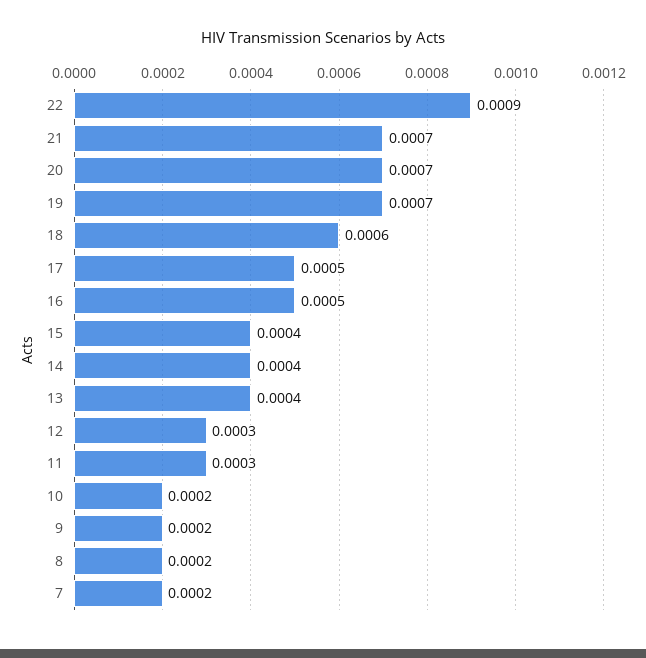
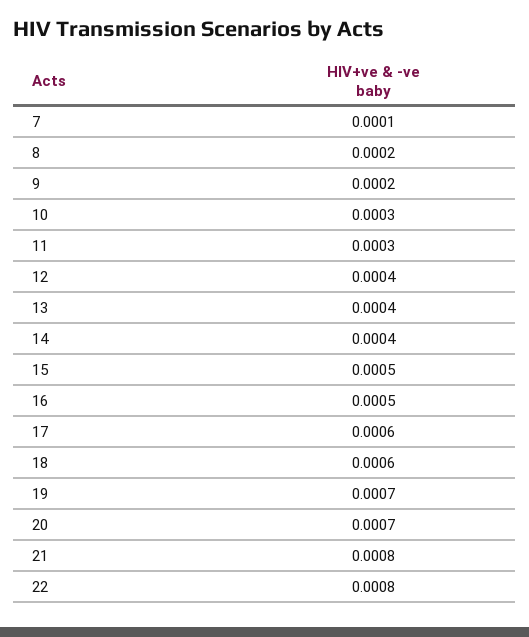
  {
-   "22": 0.0009,
+   "22": 0.0008,
-   "21": 0.0007,
+   "21": 0.0008,
    "20": 0.0007,
    "19": 0.0007,
    "18": 0.0006,
-   "17": 0.0005,
+   "17": 0.0006,
    "16": 0.0005,
-   "15": 0.0004,
+   "15": 0.0005,
    "14": 0.0004,
    "13": 0.0004,
-   "12": 0.0003,
+   "12": 0.0004,
    "11": 0.0003,
-   "10": 0.0002,
+   "10": 0.0003,
    "9": 0.0002,
    "8": 0.0002,
-   "7": 0.0002
+   "7": 0.0001
  }

